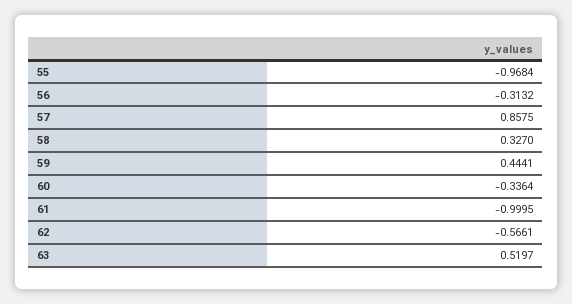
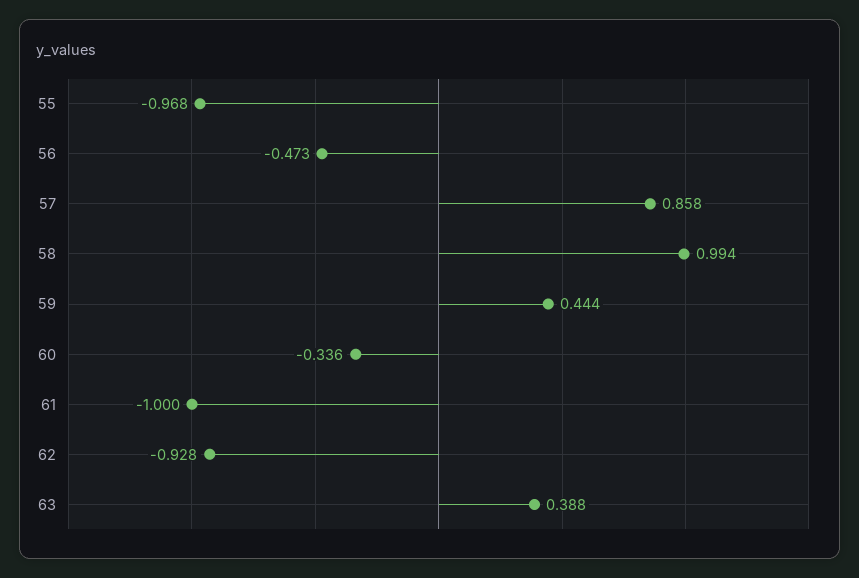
  {
    "55": -0.9684,
-   "56": -0.3132,
+   "56": -0.473,
    "57": 0.8575,
-   "58": 0.327,
+   "58": 0.994,
    "59": 0.4441,
    "60": -0.3364,
    "61": -0.9995,
-   "62": -0.5661,
+   "62": -0.928,
-   "63": 0.5197
+   "63": 0.388
  }

